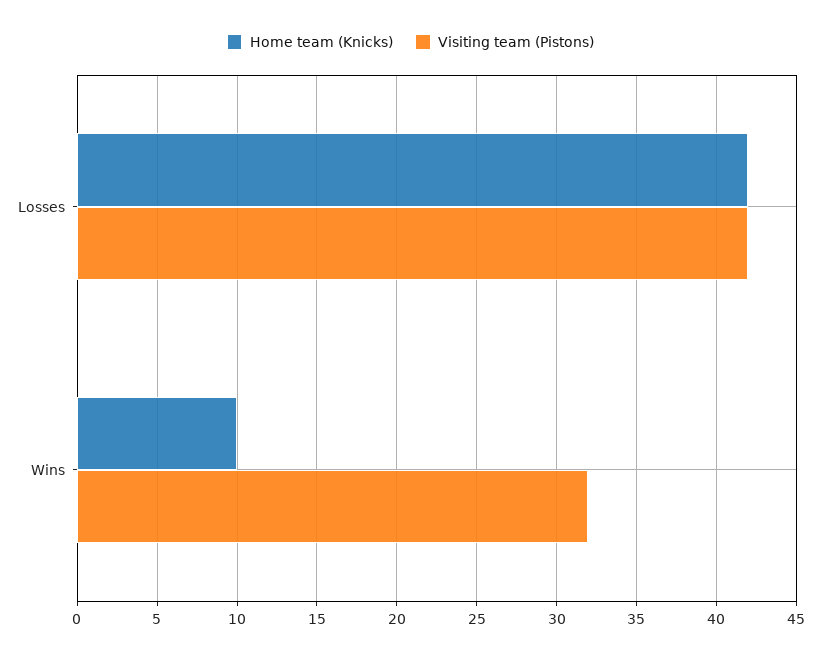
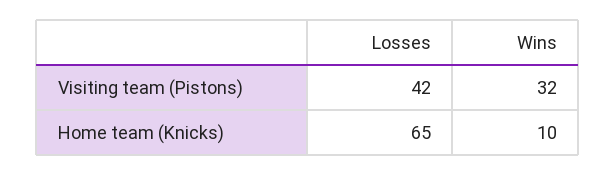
  {
    "Home team (Knicks)": {
-     "Losses": 42,
+     "Losses": 65,
      "Wins": 10
    },
    "Visiting team (Pistons)": {
      "Losses": 42,
      "Wins": 32
    }
  }

